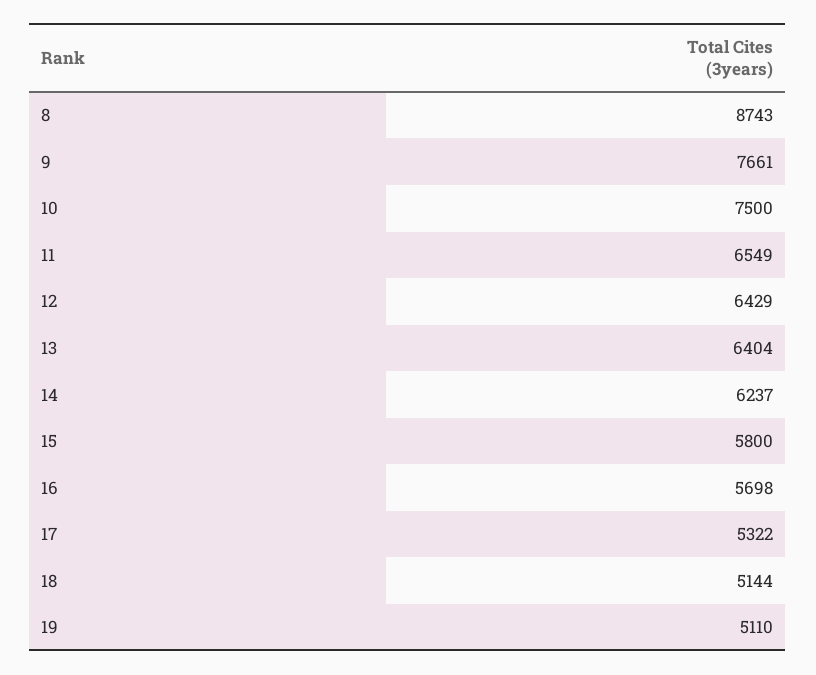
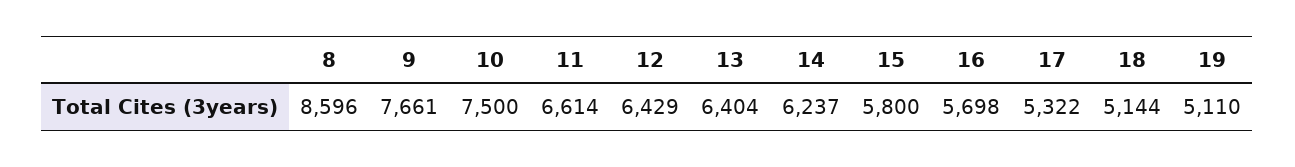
  {
-   "8": 8743,
+   "8": 8596,
    "9": 7661,
    "10": 7500,
-   "11": 6549,
+   "11": 6614,
    "12": 6429,
    "13": 6404,
    "14": 6237,
    "15": 5800,
    "16": 5698,
    "17": 5322,
    "18": 5144,
    "19": 5110
  }

